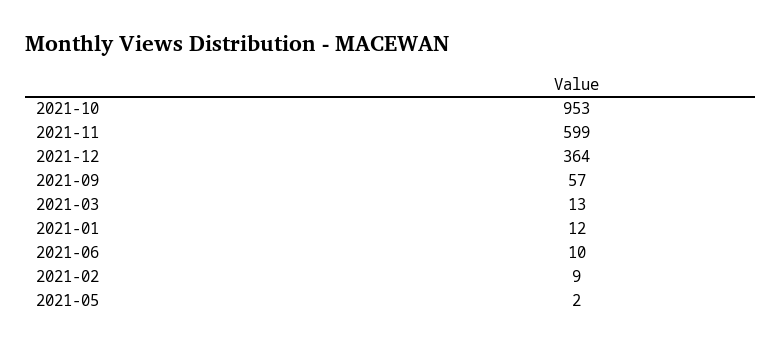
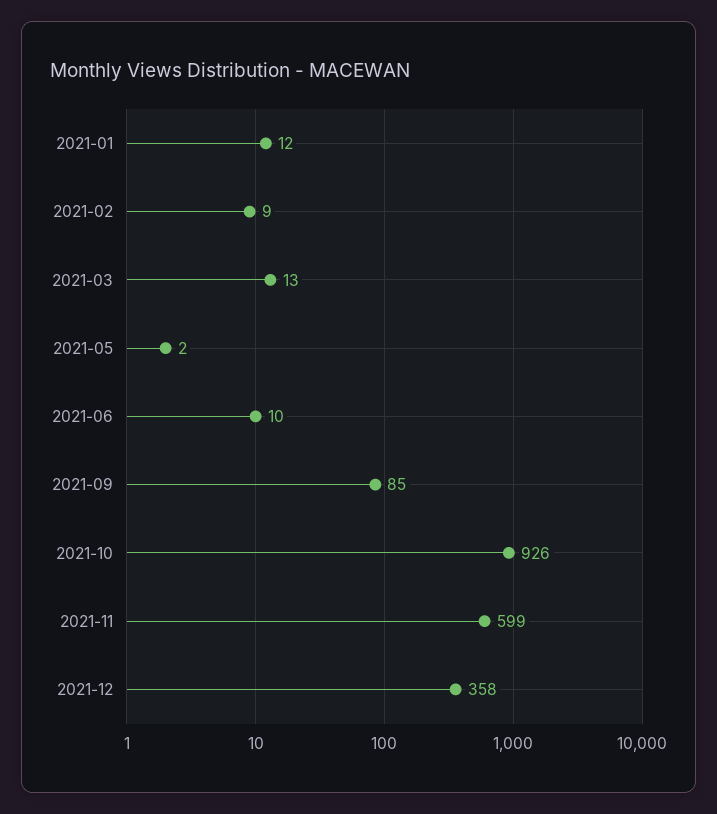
  {
-   "2021-10": 953,
+   "2021-10": 926,
    "2021-11": 599,
-   "2021-12": 364,
+   "2021-12": 358,
-   "2021-09": 57,
+   "2021-09": 85,
    "2021-03": 13,
    "2021-01": 12,
    "2021-06": 10,
    "2021-02": 9,
    "2021-05": 2
  }

